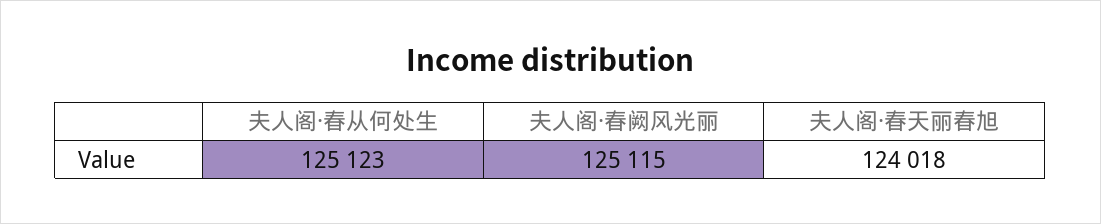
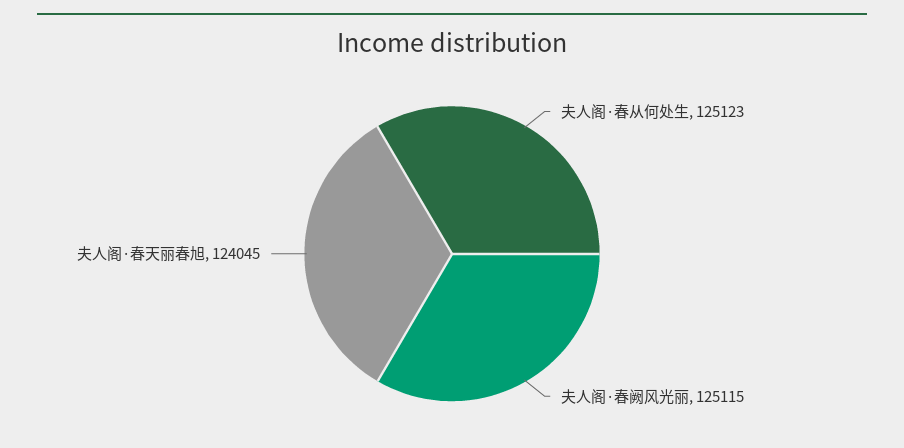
  {
    "夫人阁·春从何处生": 125123,
    "夫人阁·春阙风光丽": 125115,
-   "夫人阁·春天丽春旭": 124018
+   "夫人阁·春天丽春旭": 124045
  }

